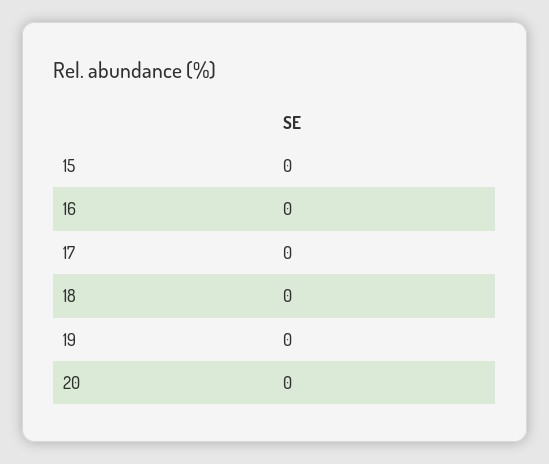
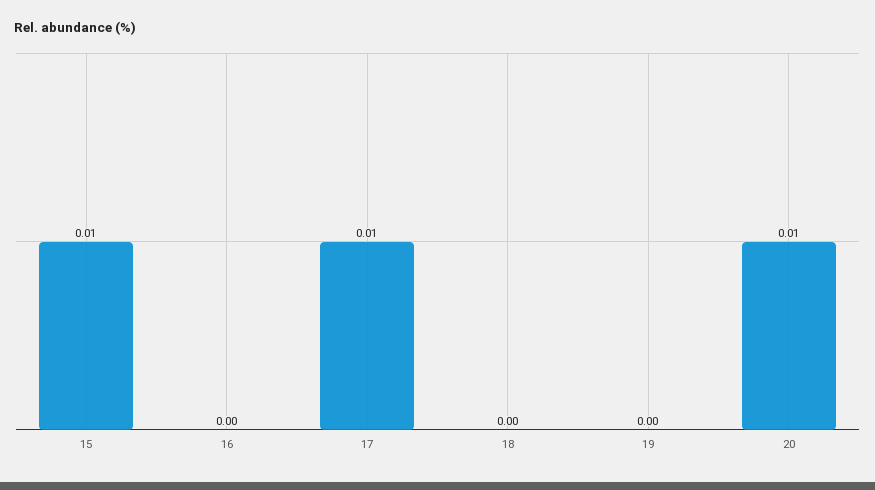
  {
-   "15": 0,
+   "15": 0.01,
    "16": 0,
-   "17": 0,
+   "17": 0.01,
    "18": 0,
    "19": 0,
-   "20": 0
+   "20": 0.01
  }

